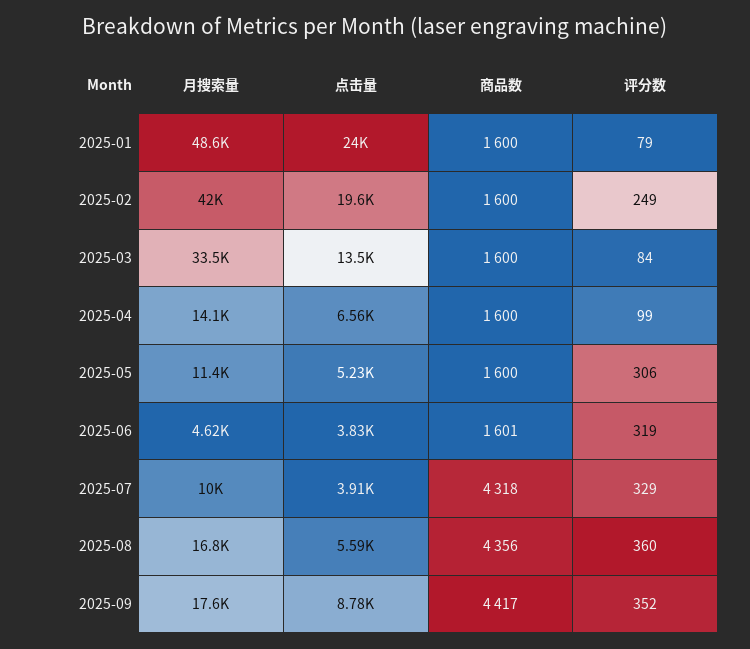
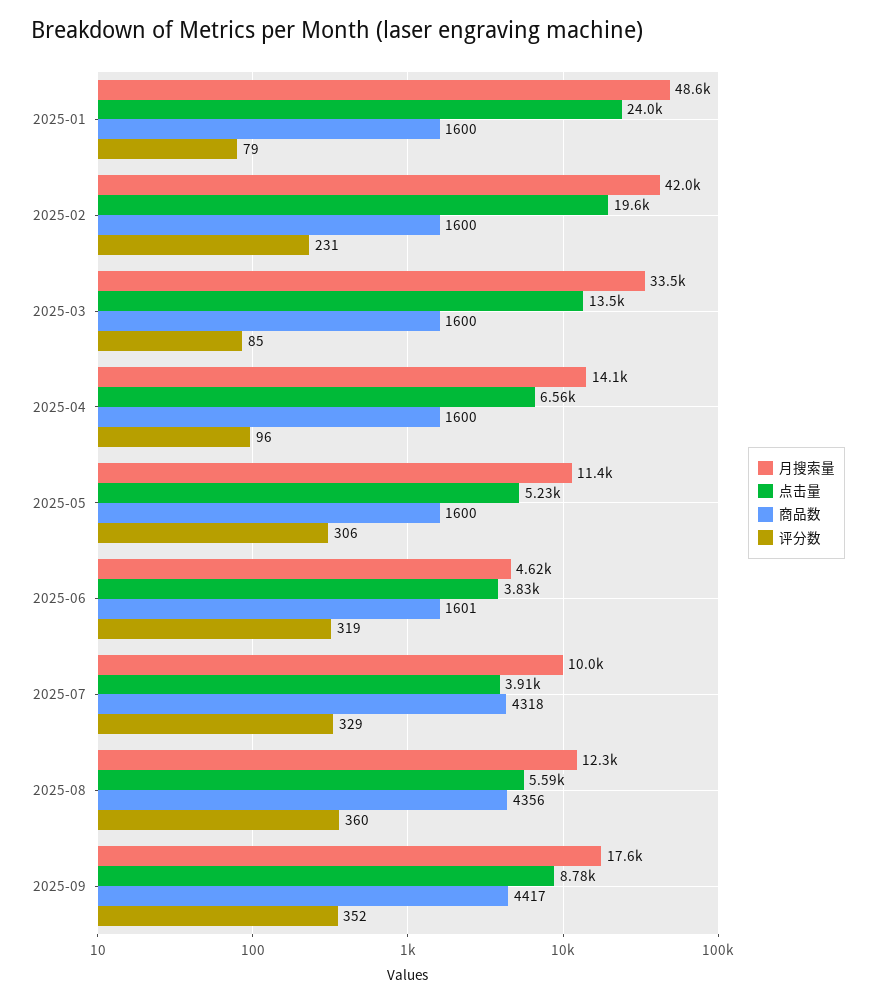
  {
    "月搜索量": {
      "2025-01": 48600,
      "2025-02": 42000,
      "2025-03": 33500,
      "2025-04": 14100,
      "2025-05": 11400,
      "2025-06": 4620,
      "2025-07": 10000,
-     "2025-08": 16800,
+     "2025-08": 12300,
      "2025-09": 17600
    },
    "点击量": {
      "2025-01": 24000,
      "2025-02": 19600,
      "2025-03": 13500,
      "2025-04": 6560,
      "2025-05": 5230,
      "2025-06": 3830,
      "2025-07": 3910,
      "2025-08": 5590,
      "2025-09": 8780
    },
    "商品数": {
      "2025-01": 1600,
      "2025-02": 1600,
      "2025-03": 1600,
      "2025-04": 1600,
      "2025-05": 1600,
      "2025-06": 1601,
      "2025-07": 4318,
      "2025-08": 4356,
      "2025-09": 4417
    },
    "评分数": {
      "2025-01": 79,
-     "2025-02": 249,
+     "2025-02": 231,
-     "2025-03": 84,
+     "2025-03": 85,
-     "2025-04": 99,
+     "2025-04": 96,
      "2025-05": 306,
      "2025-06": 319,
      "2025-07": 329,
      "2025-08": 360,
      "2025-09": 352
    }
  }

